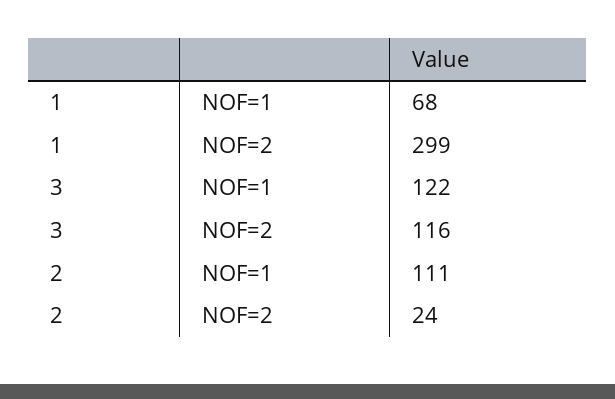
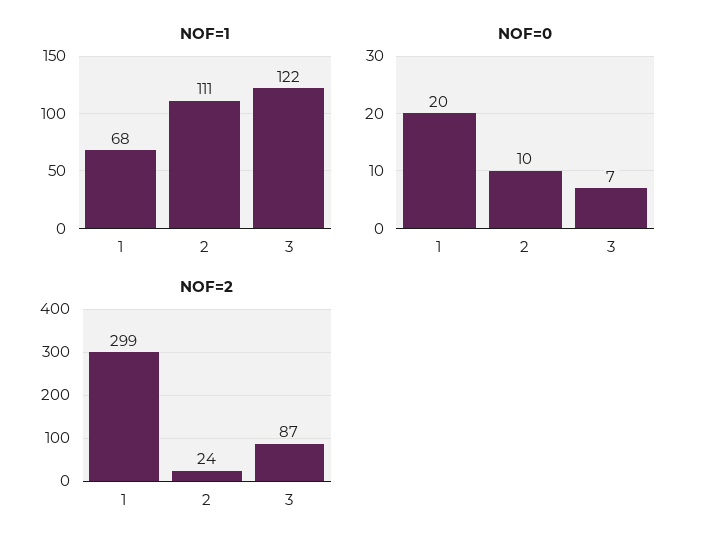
  {
    "NOF=1": {
      "1": 68,
      "3": 122,
      "2": 111
    },
    "NOF=2": {
      "1": 299,
-     "3": 116,
+     "3": 87,
      "2": 24
-   }
+   },
+   "NOF=0": {
+     "1": 20,
+     "2": 10,
+     "3": 7
+   }
  }

